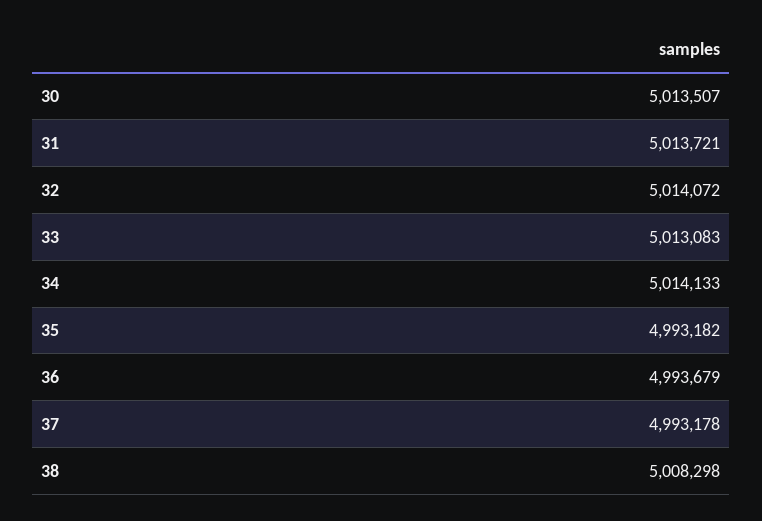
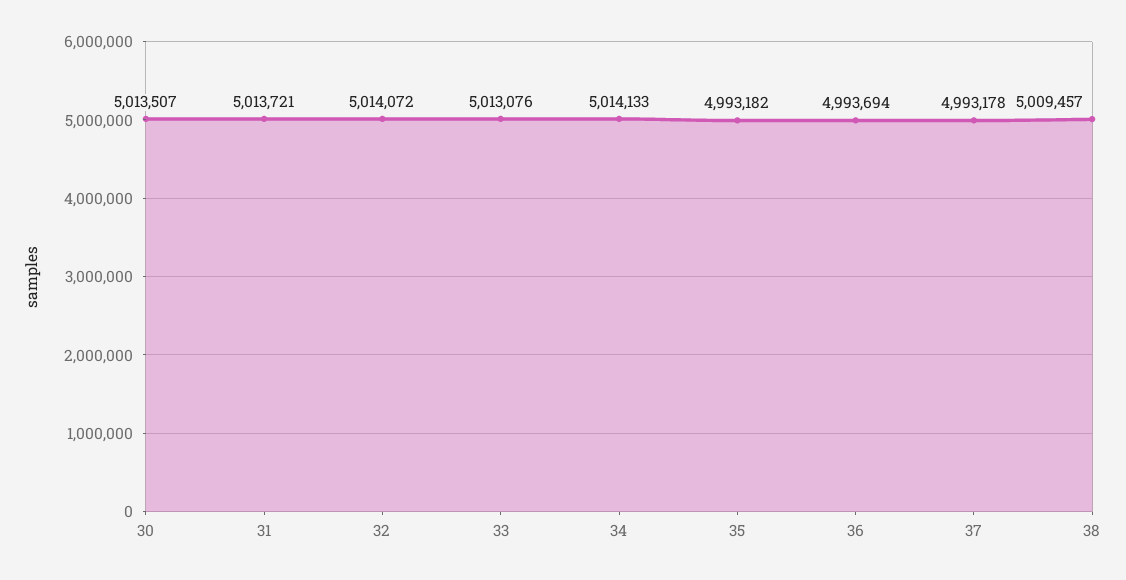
  {
    "30": 5013507,
    "31": 5013721,
    "32": 5014072,
-   "33": 5013083,
+   "33": 5013076,
    "34": 5014133,
    "35": 4993182,
-   "36": 4993679,
+   "36": 4993694,
    "37": 4993178,
-   "38": 5008298
+   "38": 5009457
  }

